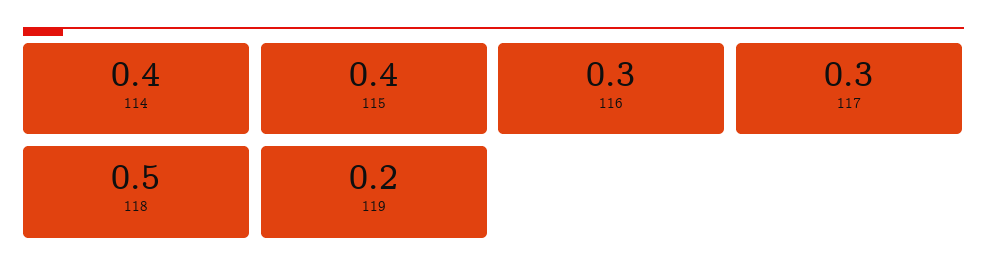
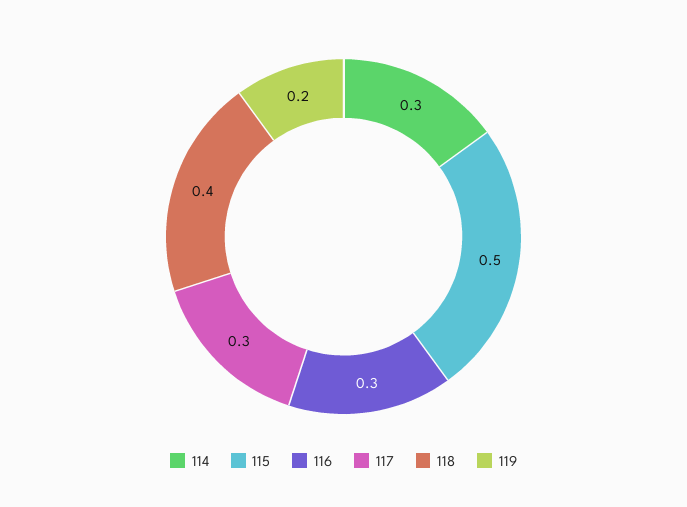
  {
-   "114": 0.4,
+   "114": 0.3,
-   "115": 0.4,
+   "115": 0.5,
    "116": 0.3,
    "117": 0.3,
-   "118": 0.5,
+   "118": 0.4,
    "119": 0.2
  }

